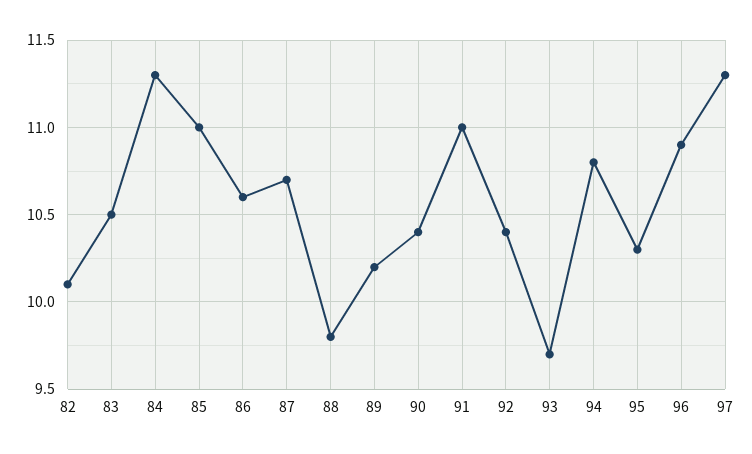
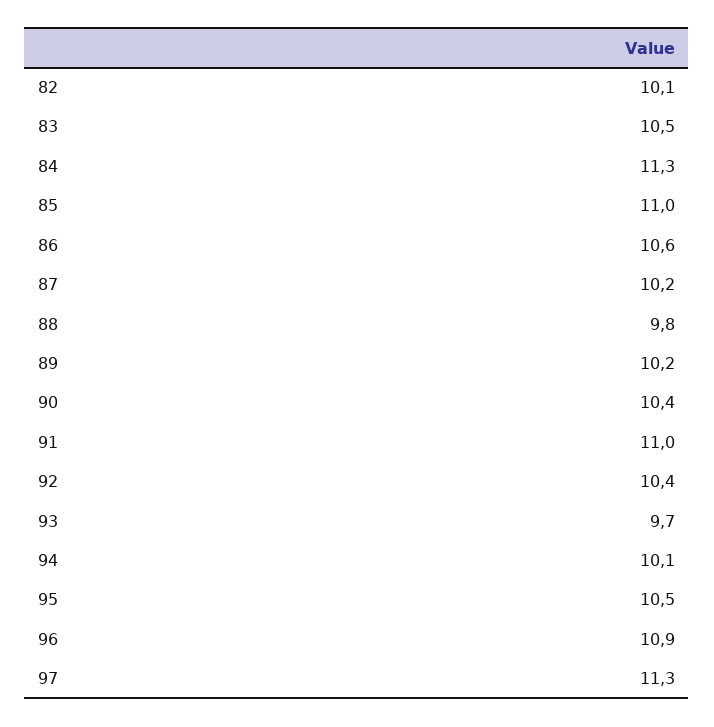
  {
    "82": 10.1,
    "83": 10.5,
    "84": 11.3,
    "85": 11,
    "86": 10.6,
-   "87": 10.7,
+   "87": 10.2,
    "88": 9.8,
    "89": 10.2,
    "90": 10.4,
    "91": 11,
    "92": 10.4,
    "93": 9.7,
-   "94": 10.8,
+   "94": 10.1,
-   "95": 10.3,
+   "95": 10.5,
    "96": 10.9,
    "97": 11.3
  }

